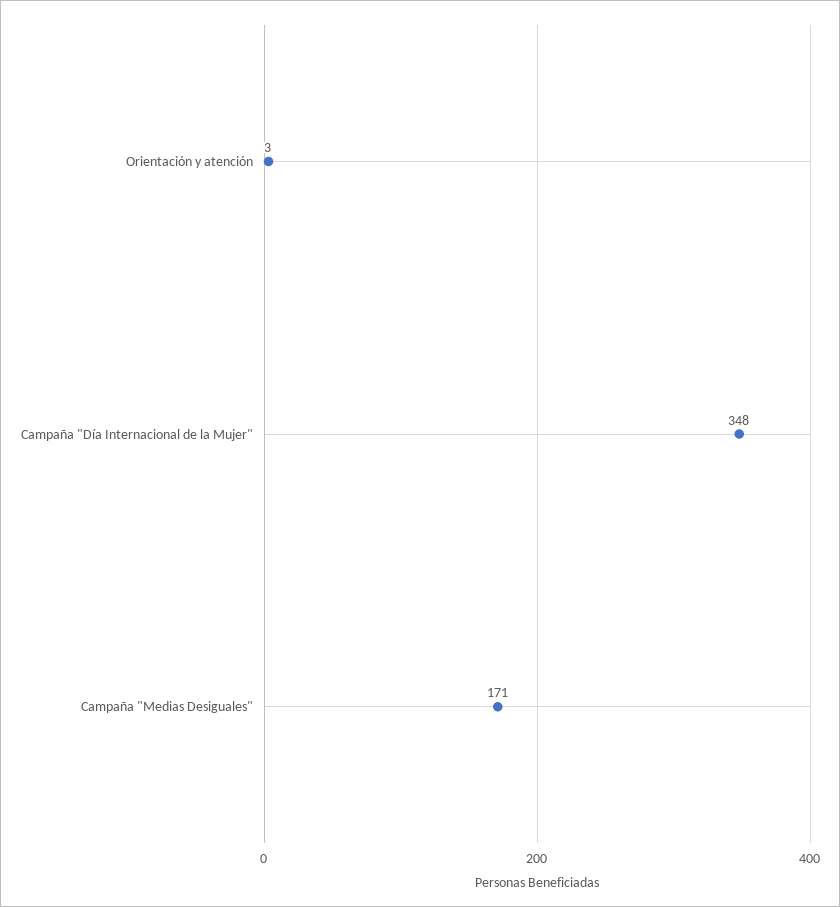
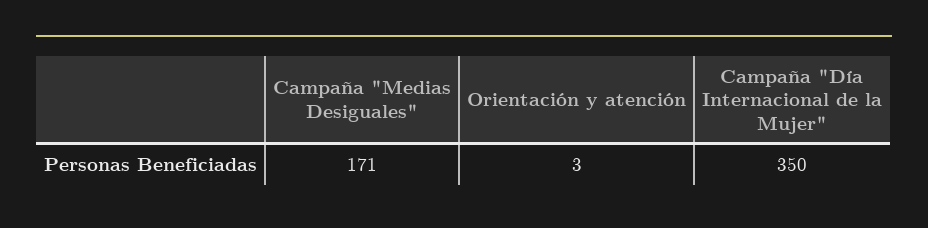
  {
    "Orientación y atención": 3,
-   "Campaña \"Día Internacional de la Mujer\"": 348,
+   "Campaña \"Día Internacional de la Mujer\"": 350,
    "Campaña \"Medias Desiguales\"": 171
  }

